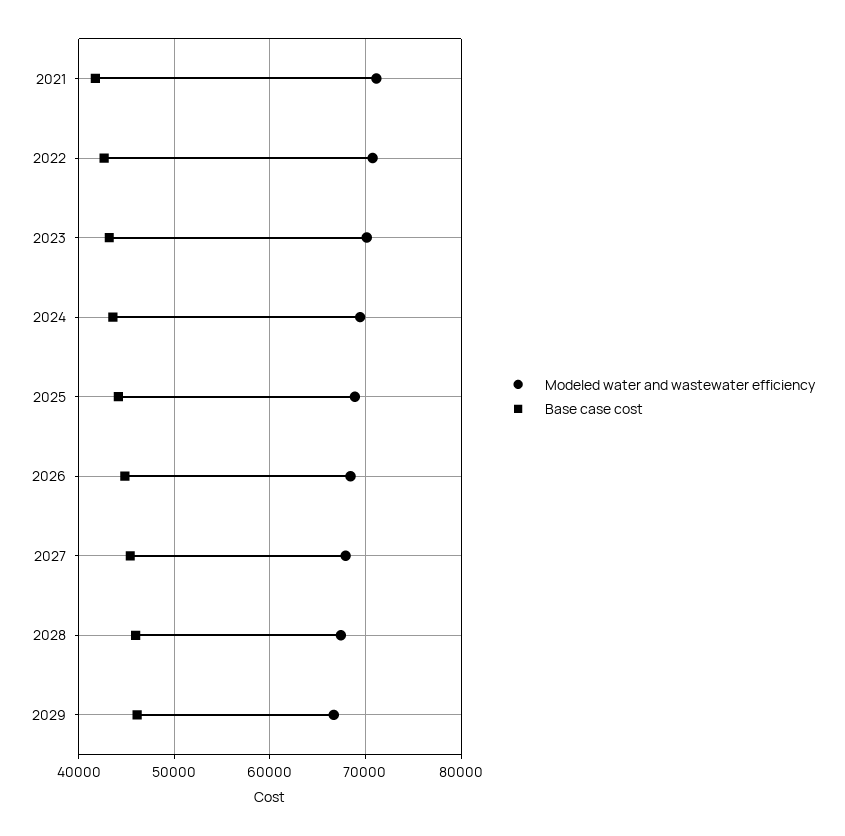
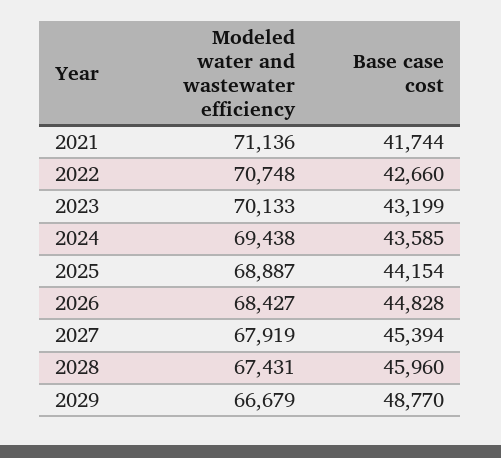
  {
    "Modeled water and wastewater efficiency": {
      "2021": 71136,
      "2022": 70748,
      "2023": 70133,
      "2024": 69438,
      "2025": 68887,
      "2026": 68427,
      "2027": 67919,
      "2028": 67431,
      "2029": 66679
    },
    "Base case cost": {
      "2021": 41744,
      "2022": 42660,
      "2023": 43199,
      "2024": 43585,
      "2025": 44154,
      "2026": 44828,
      "2027": 45394,
      "2028": 45960,
-     "2029": 46000
+     "2029": 48770
    }
  }

